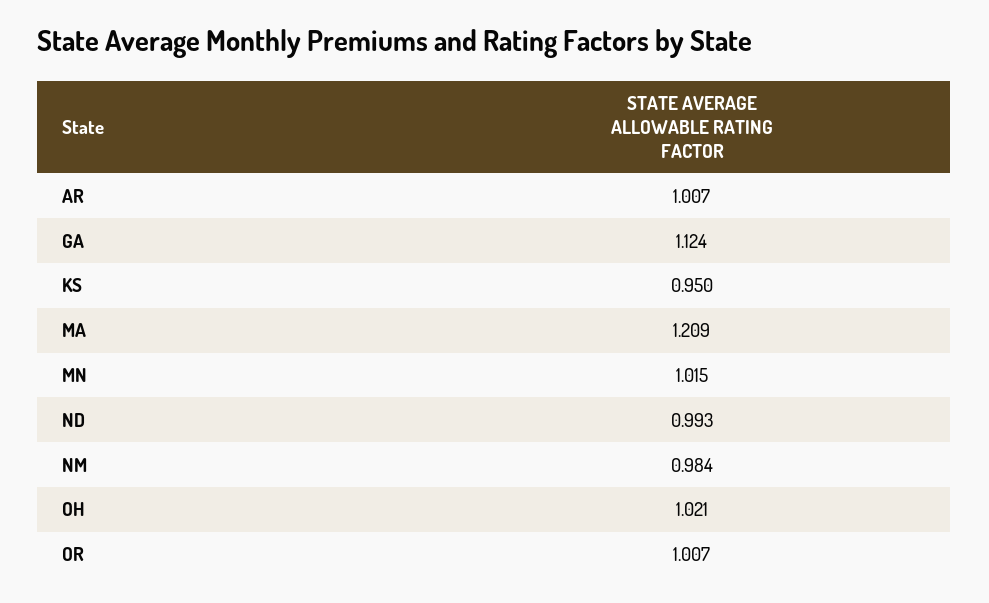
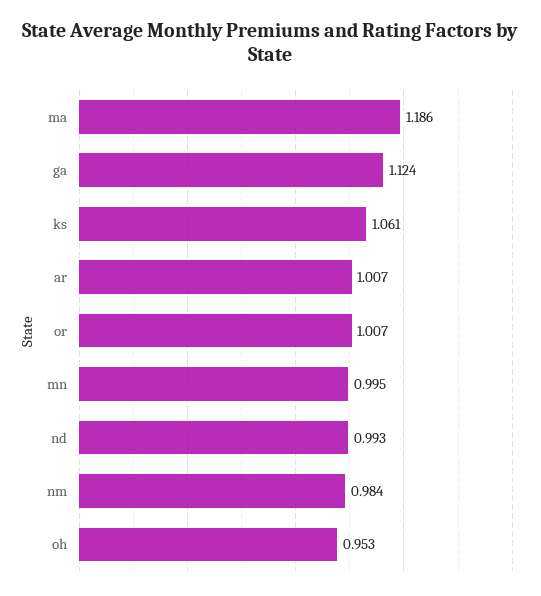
  {
    "AR": 1.007,
    "GA": 1.124,
-   "KS": 0.95,
+   "KS": 1.061,
-   "MA": 1.209,
+   "MA": 1.186,
-   "MN": 1.015,
+   "MN": 0.995,
    "ND": 0.993,
    "NM": 0.984,
-   "OH": 1.021,
+   "OH": 0.953,
    "OR": 1.007
  }

